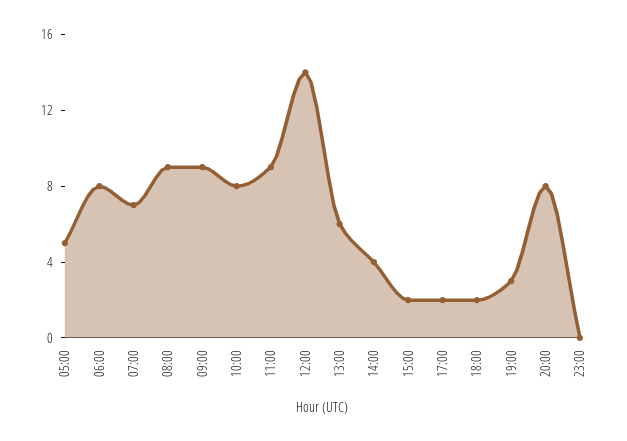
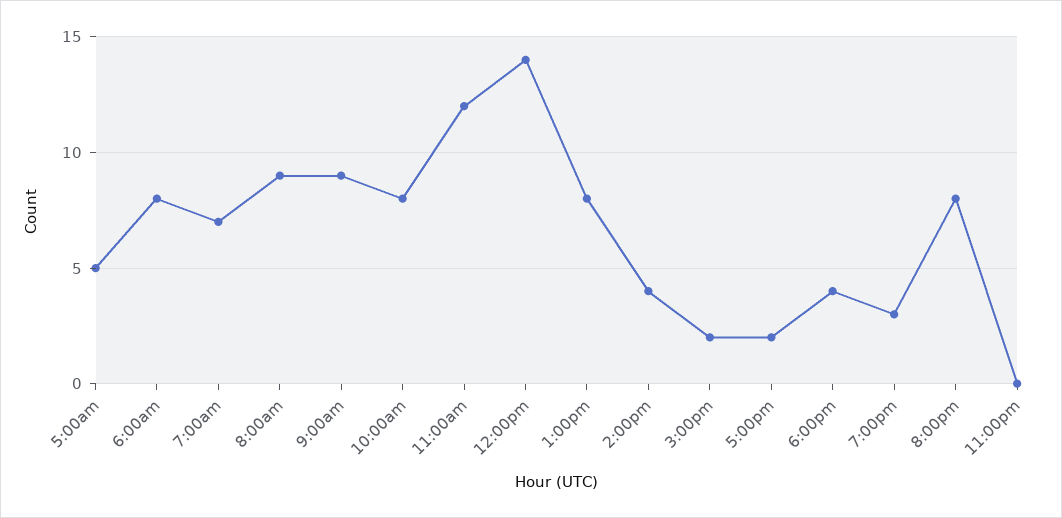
  {
    "05:00": 5,
    "06:00": 8,
    "07:00": 7,
    "08:00": 9,
    "09:00": 9,
    "10:00": 8,
-   "11:00": 9,
+   "11:00": 12,
    "12:00": 14,
-   "13:00": 6,
+   "13:00": 8,
    "14:00": 4,
    "15:00": 2,
    "17:00": 2,
-   "18:00": 2,
+   "18:00": 4,
    "19:00": 3,
    "20:00": 8,
    "23:00": 0
  }

